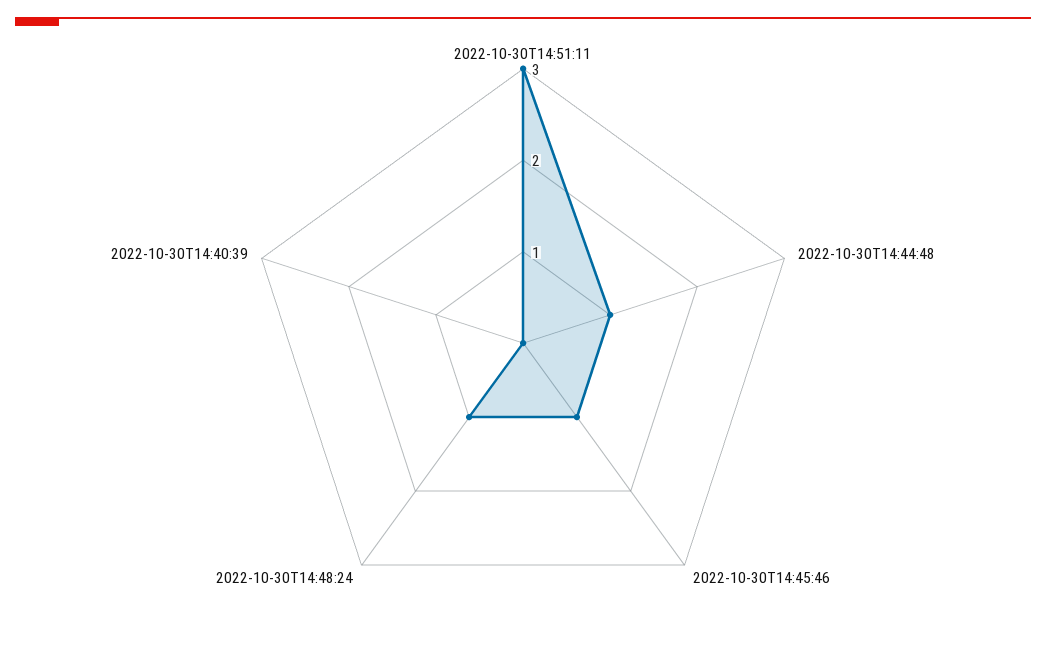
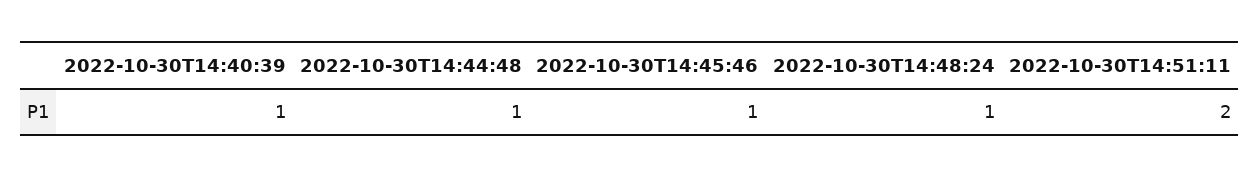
  {
-   "2022-10-30T14:51:11": 3,
+   "2022-10-30T14:51:11": 2,
    "2022-10-30T14:44:48": 1,
    "2022-10-30T14:45:46": 1,
    "2022-10-30T14:48:24": 1,
-   "2022-10-30T14:40:39": 0
+   "2022-10-30T14:40:39": 1
  }

